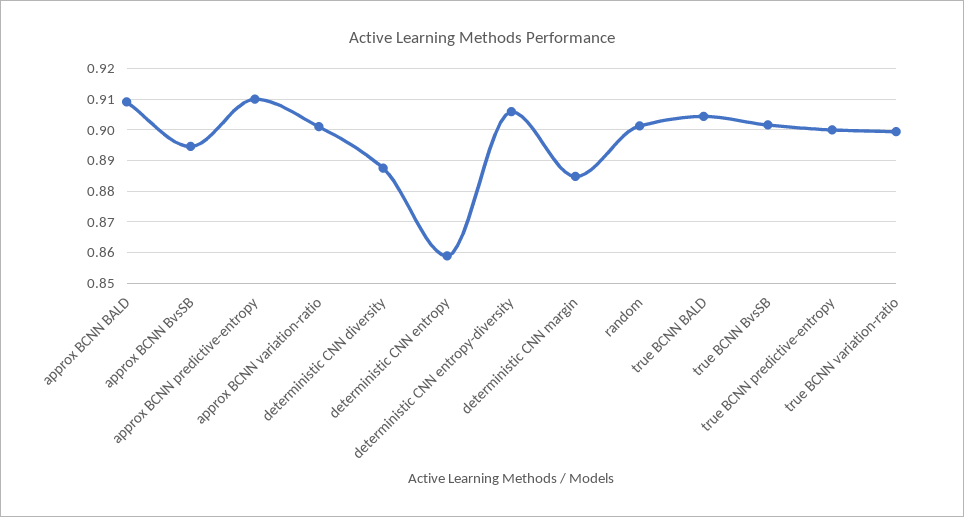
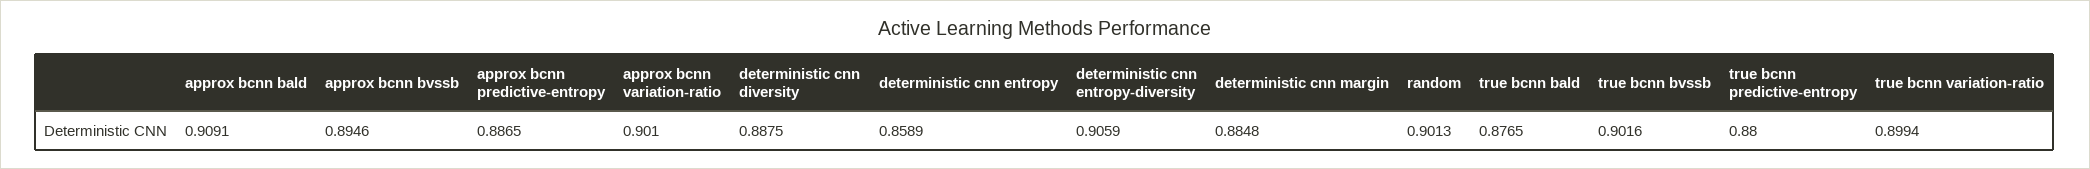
  {
    "approx BCNN BALD": 0.9091,
    "approx BCNN BvsSB": 0.8946,
-   "approx BCNN predictive-entropy": 0.91,
+   "approx BCNN predictive-entropy": 0.8865,
    "approx BCNN variation-ratio": 0.901,
    "deterministic CNN diversity": 0.8875,
    "deterministic CNN entropy": 0.8589,
    "deterministic CNN entropy-diversity": 0.9059,
    "deterministic CNN margin": 0.8848,
    "random": 0.9013,
-   "true BCNN BALD": 0.904,
+   "true BCNN BALD": 0.8765,
    "true BCNN BvsSB": 0.9016,
-   "true BCNN predictive-entropy": 0.9,
+   "true BCNN predictive-entropy": 0.88,
    "true BCNN variation-ratio": 0.8994
  }

